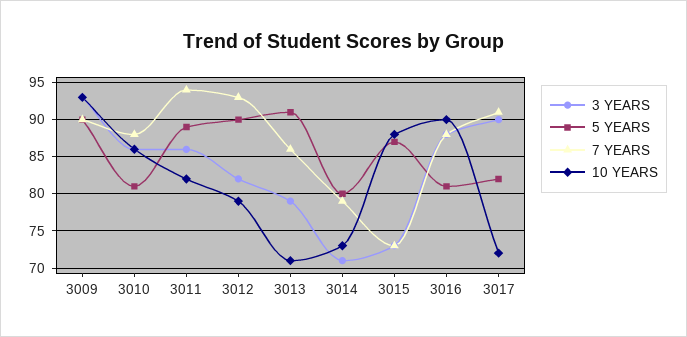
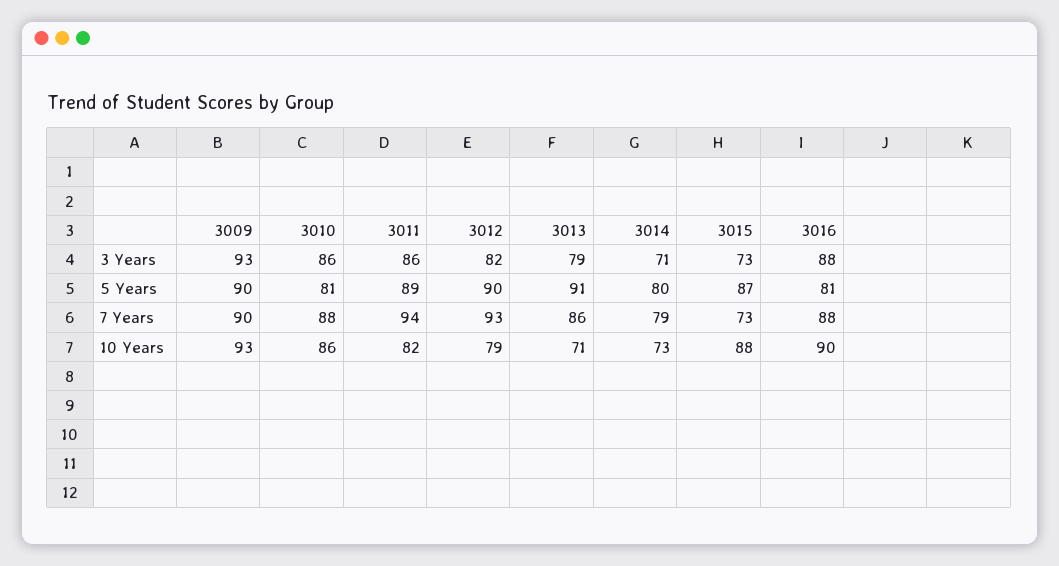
  {
    "3 YEARS": {
      "3009": 93,
      "3010": 86,
      "3011": 86,
      "3012": 82,
      "3013": 79,
      "3014": 71,
      "3015": 73,
-     "3016": 88,
+     "3016": 88
-     "3017": 90
    },
    "5 YEARS": {
      "3009": 90,
      "3010": 81,
      "3011": 89,
      "3012": 90,
      "3013": 91,
      "3014": 80,
      "3015": 87,
-     "3016": 81,
+     "3016": 81
-     "3017": 82
    },
    "7 YEARS": {
      "3009": 90,
      "3010": 88,
      "3011": 94,
      "3012": 93,
      "3013": 86,
      "3014": 79,
      "3015": 73,
-     "3016": 88,
+     "3016": 88
-     "3017": 91
    },
    "10 YEARS": {
      "3009": 93,
      "3010": 86,
      "3011": 82,
      "3012": 79,
      "3013": 71,
      "3014": 73,
      "3015": 88,
-     "3016": 90,
+     "3016": 90
-     "3017": 72
    }
  }

